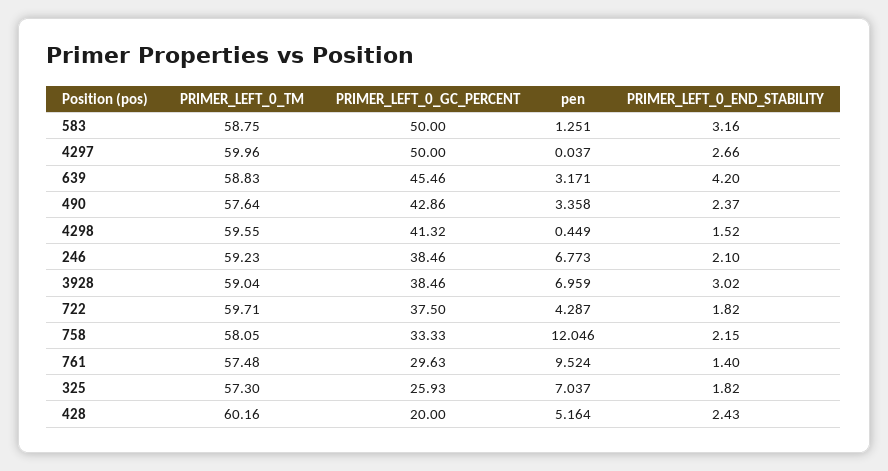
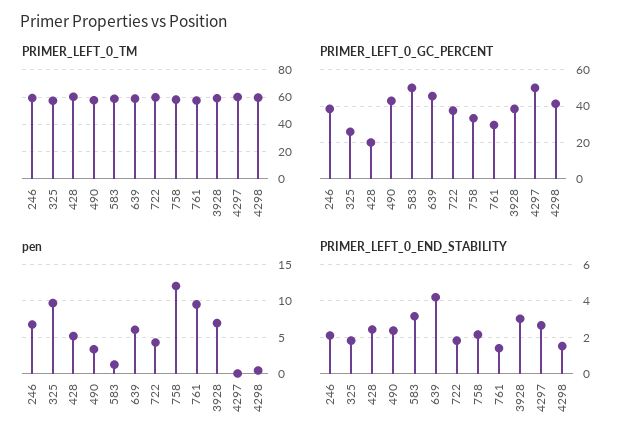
  {
    "PRIMER_LEFT_0_TM": {
      "583": 58.75,
      "4297": 59.96,
      "639": 58.83,
      "490": 57.64,
      "4298": 59.55,
      "246": 59.23,
      "3928": 59.04,
      "722": 59.71,
      "758": 58.05,
      "761": 57.48,
      "325": 57.3,
      "428": 60.16
    },
    "PRIMER_LEFT_0_GC_PERCENT": {
      "583": 50,
      "4297": 50,
      "639": 45.46,
      "490": 42.86,
      "4298": 41.32,
      "246": 38.46,
      "3928": 38.46,
      "722": 37.5,
      "758": 33.33,
      "761": 29.63,
      "325": 25.93,
      "428": 20
    },
    "pen": {
      "583": 1.251,
      "4297": 0.037,
-     "639": 3.171,
+     "639": 6,
      "490": 3.358,
      "4298": 0.449,
      "246": 6.773,
      "3928": 6.959,
      "722": 4.287,
      "758": 12.046,
      "761": 9.524,
-     "325": 7.037,
+     "325": 10,
      "428": 5.164
    },
    "PRIMER_LEFT_0_END_STABILITY": {
      "583": 3.16,
      "4297": 2.66,
      "639": 4.2,
      "490": 2.37,
      "4298": 1.52,
      "246": 2.1,
      "3928": 3.02,
      "722": 1.82,
      "758": 2.15,
      "761": 1.4,
      "325": 1.82,
      "428": 2.43
    }
  }

